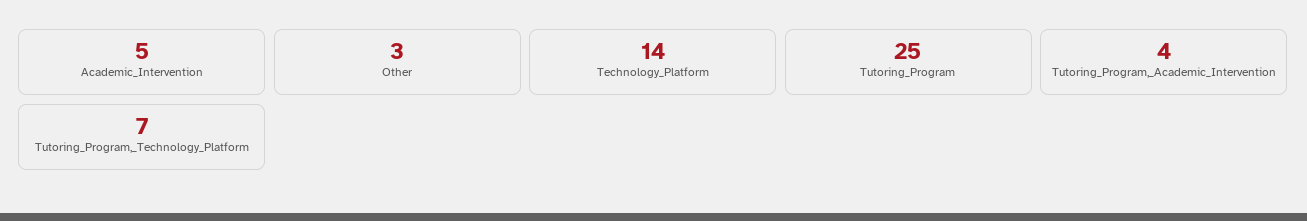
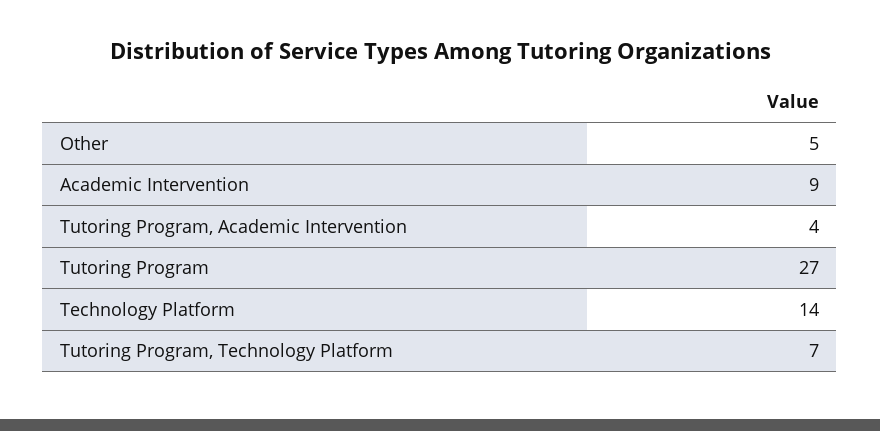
  {
-   "Academic_Intervention": 5,
+   "Academic_Intervention": 9,
-   "Other": 3,
+   "Other": 5,
    "Technology_Platform": 14,
-   "Tutoring_Program": 25,
+   "Tutoring_Program": 27,
    "Tutoring_Program,_Academic_Intervention": 4,
    "Tutoring_Program,_Technology_Platform": 7
  }

